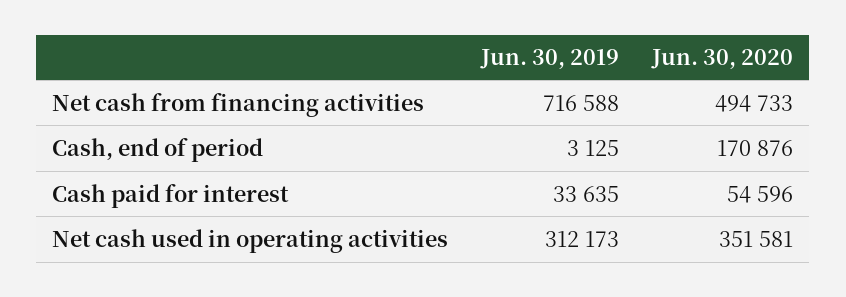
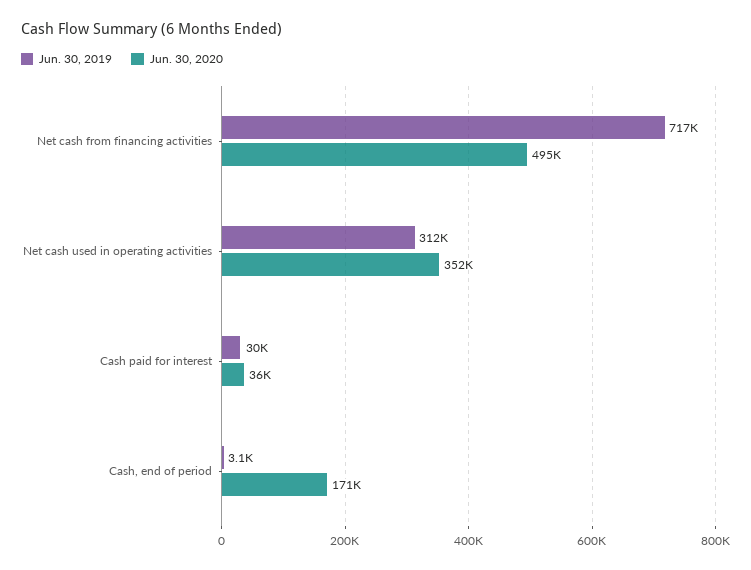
  {
    "Jun. 30, 2019": {
      "Net cash from financing activities": 716588,
      "Cash, end of period": 3125,
-     "Cash paid for interest": 33635,
+     "Cash paid for interest": 30000,
      "Net cash used in operating activities": 312173
    },
    "Jun. 30, 2020": {
      "Net cash from financing activities": 494733,
      "Cash, end of period": 170876,
-     "Cash paid for interest": 54596,
+     "Cash paid for interest": 36000,
      "Net cash used in operating activities": 351581
    }
  }

